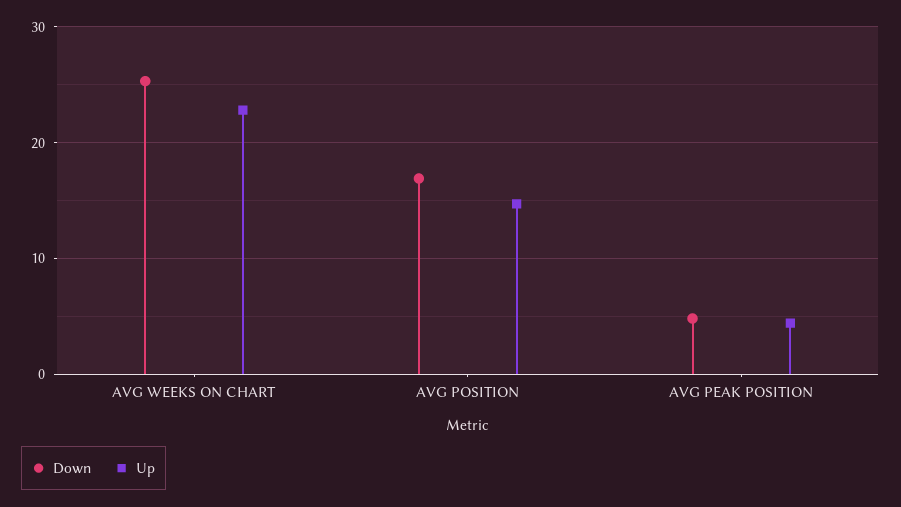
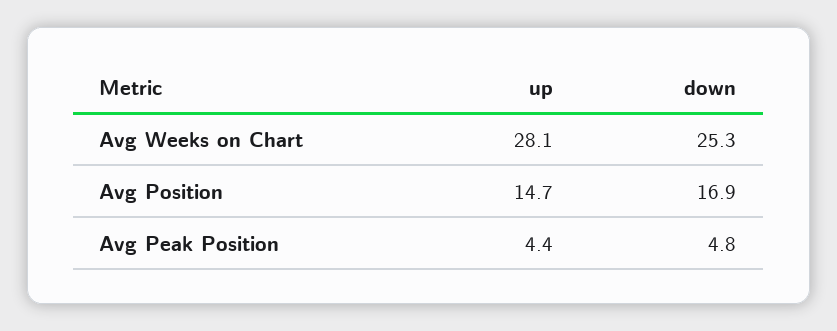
  {
    "Down": {
      "AVG WEEKS ON CHART": 25.3,
      "AVG POSITION": 16.9,
      "AVG PEAK POSITION": 4.8
    },
    "Up": {
-     "AVG WEEKS ON CHART": 23,
+     "AVG WEEKS ON CHART": 28.1,
      "AVG POSITION": 14.7,
      "AVG PEAK POSITION": 4.4
    }
  }

